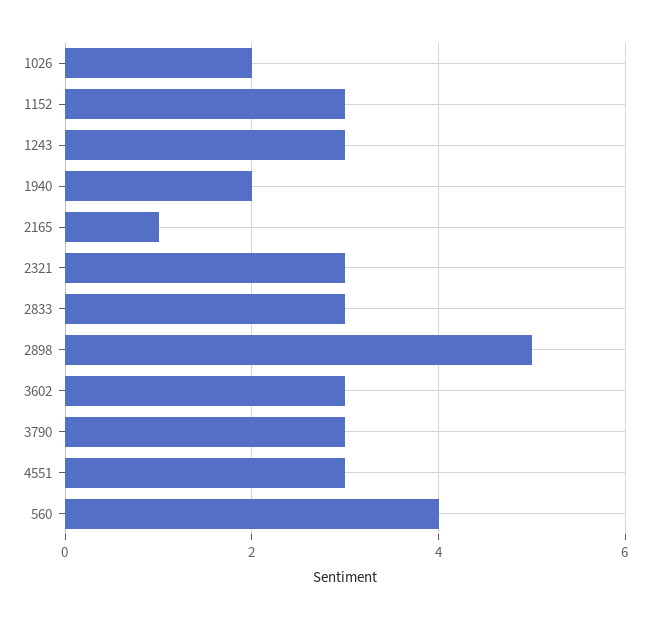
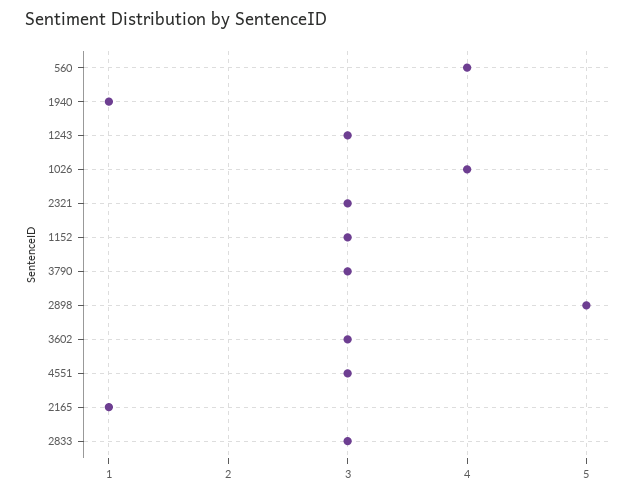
  {
-   "1026": 2,
+   "1026": 4,
    "1152": 3,
    "1243": 3,
-   "1940": 2,
+   "1940": 1,
    "2165": 1,
    "2321": 3,
    "2833": 3,
    "2898": 5,
    "3602": 3,
    "3790": 3,
    "4551": 3,
    "560": 4
  }

